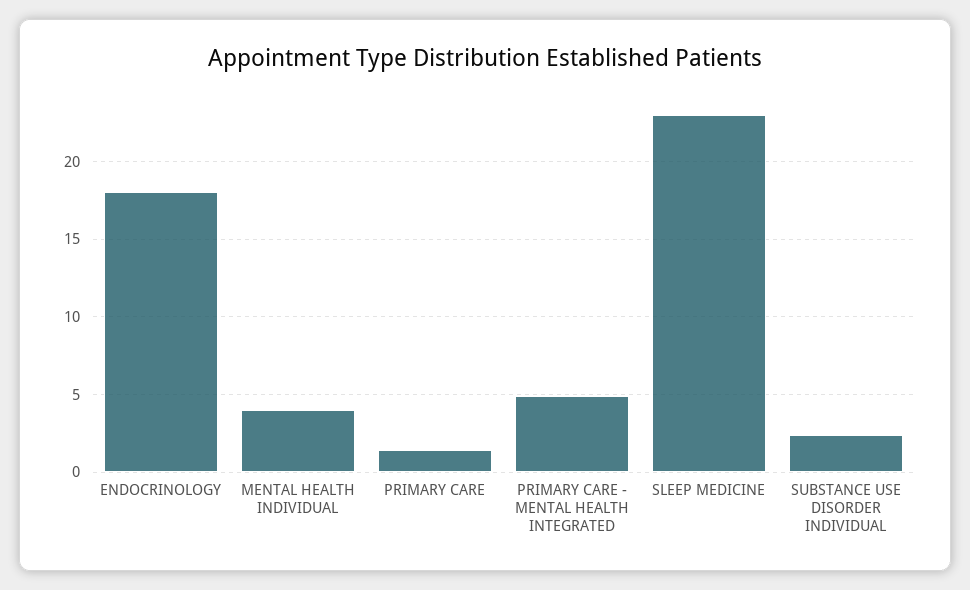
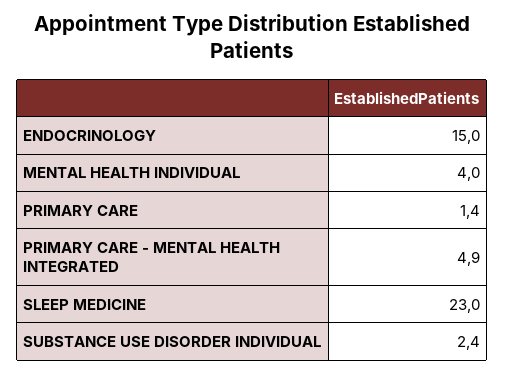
  {
-   "ENDOCRINOLOGY": 18,
+   "ENDOCRINOLOGY": 15,
    "MENTAL HEALTH INDIVIDUAL": 4,
    "PRIMARY CARE": 1.4,
    "PRIMARY CARE - MENTAL HEALTH INTEGRATED": 4.9,
    "SLEEP MEDICINE": 23,
    "SUBSTANCE USE DISORDER INDIVIDUAL": 2.4
  }

